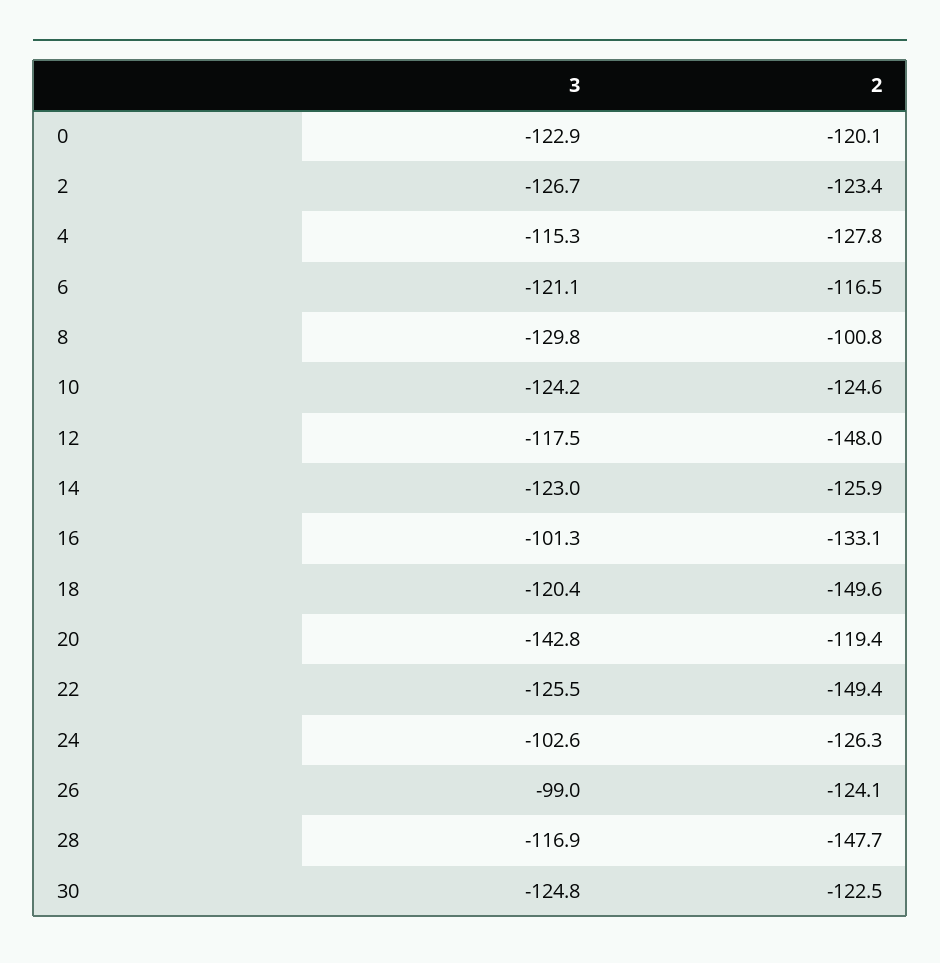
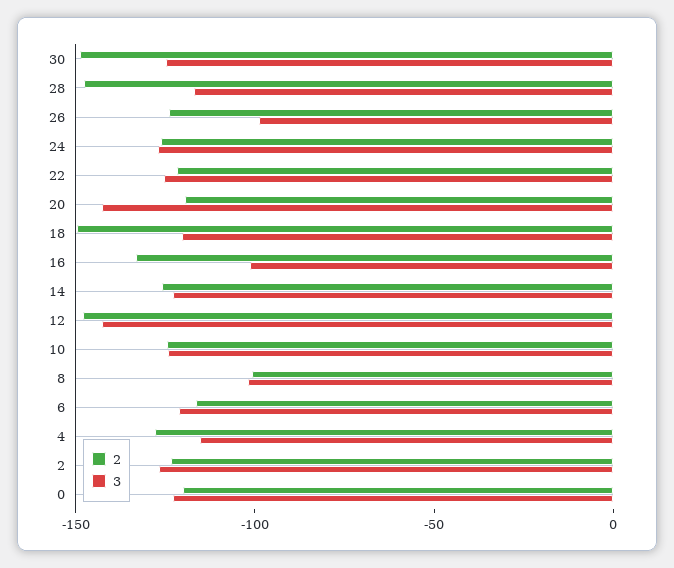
  {
    "3": {
      "0": -122.9,
      "2": -126.7,
      "4": -115.3,
      "6": -121.1,
-     "8": -129.8,
+     "8": -100,
      "10": -124.2,
-     "12": -117.5,
+     "12": -140,
      "14": -123,
      "16": -101.3,
      "18": -120.4,
      "20": -142.8,
      "22": -125.5,
-     "24": -102.6,
+     "24": -130,
      "26": -99,
      "28": -116.9,
      "30": -124.8
    },
    "2": {
      "0": -120.1,
      "2": -123.4,
      "4": -127.8,
      "6": -116.5,
      "8": -100.8,
      "10": -124.6,
      "12": -148,
      "14": -125.9,
      "16": -133.1,
      "18": -149.6,
      "20": -119.4,
-     "22": -149.4,
+     "22": -120,
      "24": -126.3,
      "26": -124.1,
      "28": -147.7,
-     "30": -122.5
+     "30": -150
    }
  }

